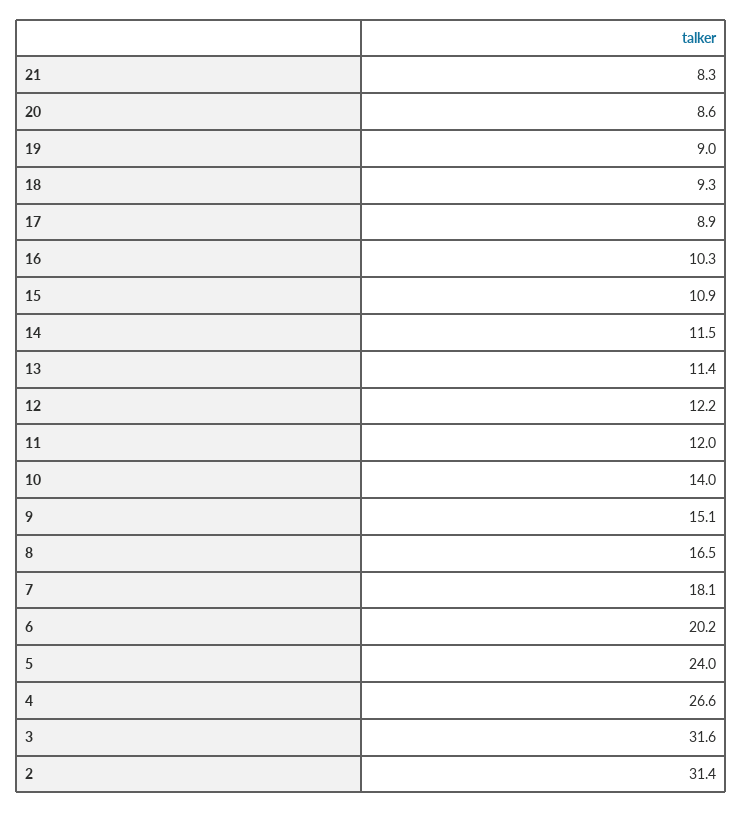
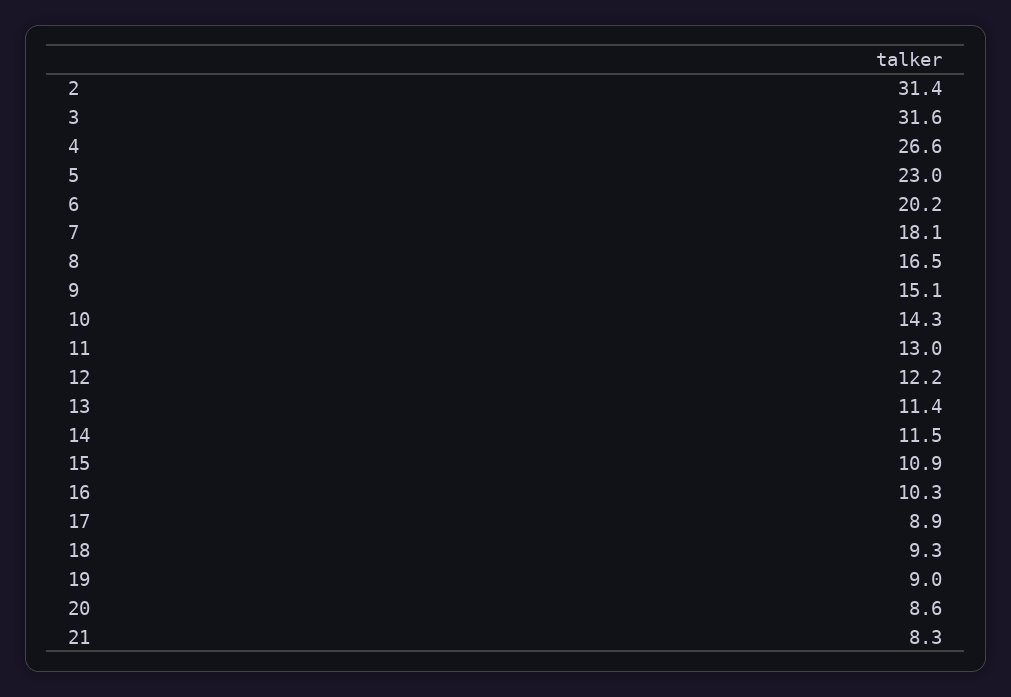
  {
    "21": 8.3,
    "20": 8.6,
    "19": 9,
    "18": 9.3,
    "17": 8.9,
    "16": 10.3,
    "15": 10.9,
    "14": 11.5,
    "13": 11.4,
    "12": 12.2,
-   "11": 12,
+   "11": 13,
-   "10": 14,
+   "10": 14.3,
    "9": 15.1,
    "8": 16.5,
    "7": 18.1,
    "6": 20.2,
-   "5": 24,
+   "5": 23,
    "4": 26.6,
    "3": 31.6,
    "2": 31.4
  }

